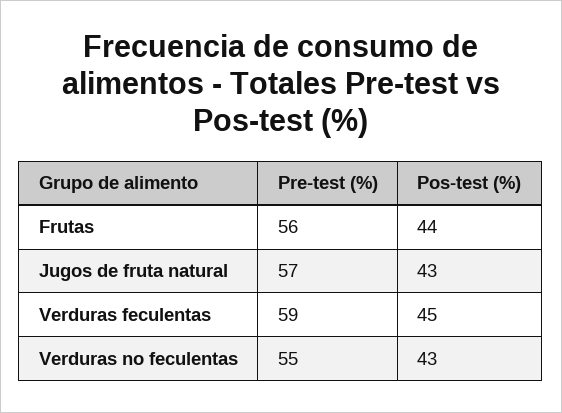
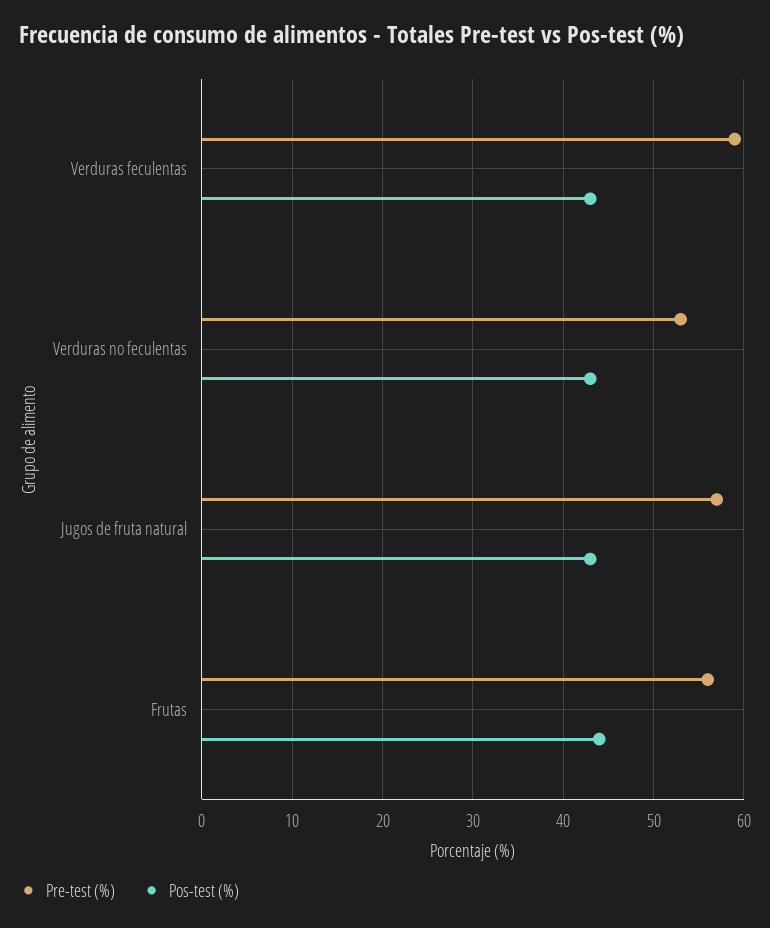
  {
    "Pre-test (%)": {
      "Frutas": 56,
      "Jugos de fruta natural": 57,
      "Verduras feculentas": 59,
-     "Verduras no feculentas": 55
+     "Verduras no feculentas": 53
    },
    "Pos-test (%)": {
      "Frutas": 44,
      "Jugos de fruta natural": 43,
-     "Verduras feculentas": 45,
+     "Verduras feculentas": 43,
      "Verduras no feculentas": 43
    }
  }

